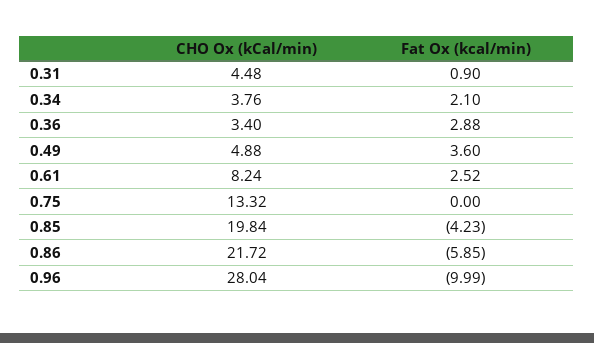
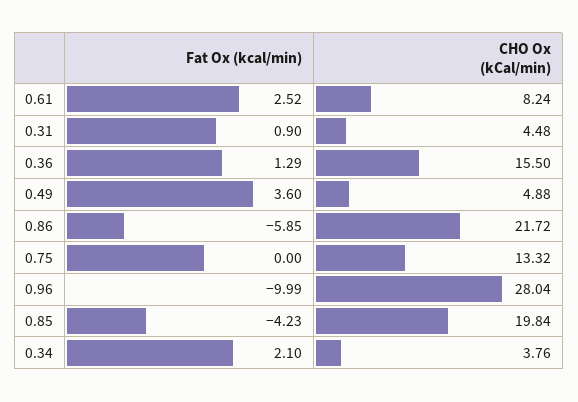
  {
    "CHO Ox (kCal/min)": {
      "0.31": 4.48,
      "0.34": 3.76,
-     "0.36": 3.4,
+     "0.36": 15.5,
      "0.49": 4.88,
      "0.61": 8.24,
      "0.75": 13.32,
      "0.85": 19.84,
      "0.86": 21.72,
      "0.96": 28.04
    },
    "Fat Ox (kcal/min)": {
      "0.31": 0.9,
      "0.34": 2.1,
-     "0.36": 2.88,
+     "0.36": 1.29,
      "0.49": 3.6,
      "0.61": 2.52,
      "0.75": 0,
      "0.85": -4.23,
      "0.86": -5.85,
      "0.96": -9.99
    }
  }

